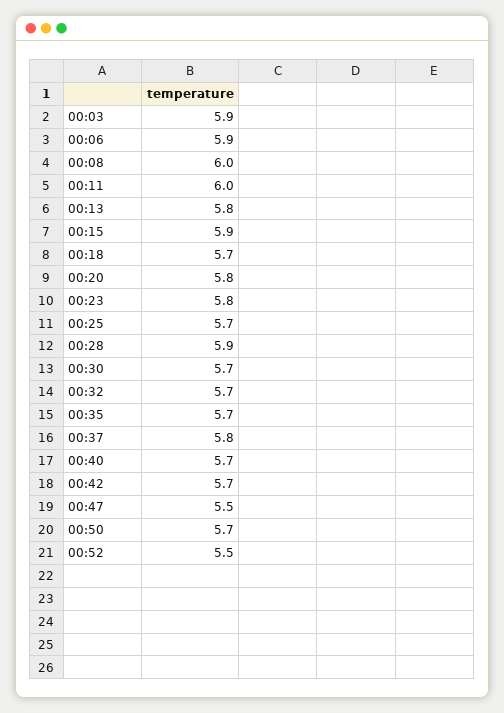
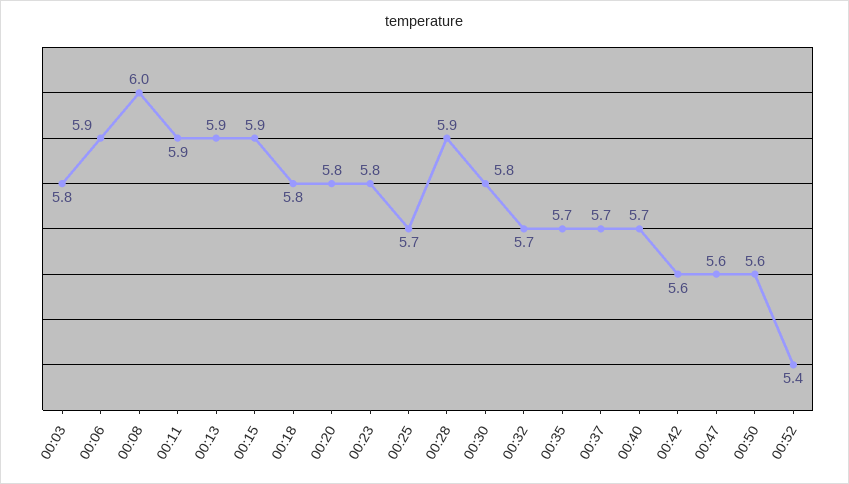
  {
-   "00:03": 5.9,
+   "00:03": 5.8,
    "00:06": 5.9,
    "00:08": 6,
-   "00:11": 6,
+   "00:11": 5.9,
-   "00:13": 5.8,
+   "00:13": 5.9,
    "00:15": 5.9,
-   "00:18": 5.7,
+   "00:18": 5.8,
    "00:20": 5.8,
    "00:23": 5.8,
    "00:25": 5.7,
    "00:28": 5.9,
-   "00:30": 5.7,
+   "00:30": 5.8,
    "00:32": 5.7,
    "00:35": 5.7,
-   "00:37": 5.8,
+   "00:37": 5.7,
    "00:40": 5.7,
-   "00:42": 5.7,
+   "00:42": 5.6,
-   "00:47": 5.5,
+   "00:47": 5.6,
-   "00:50": 5.7,
+   "00:50": 5.6,
-   "00:52": 5.5
+   "00:52": 5.4
  }

